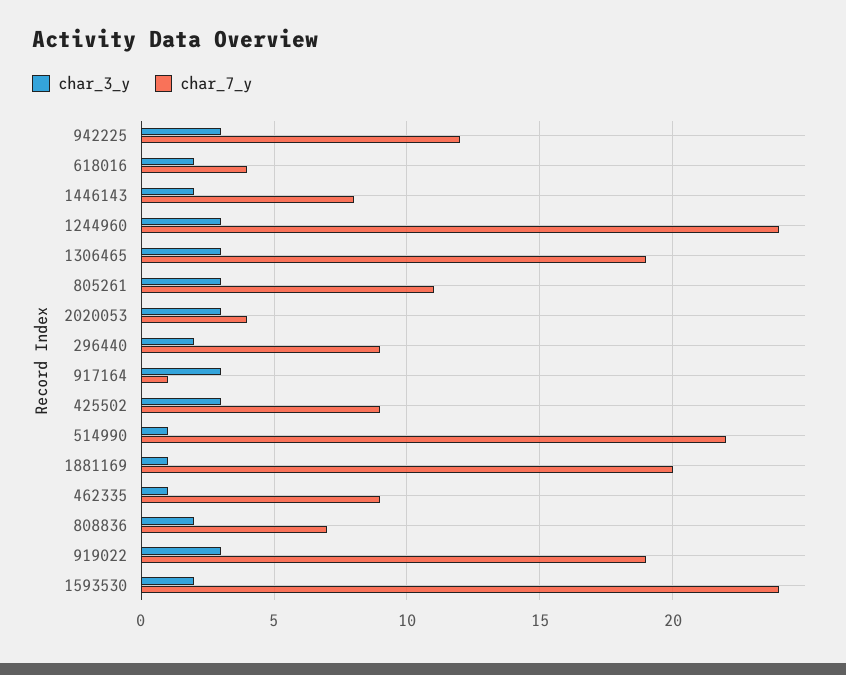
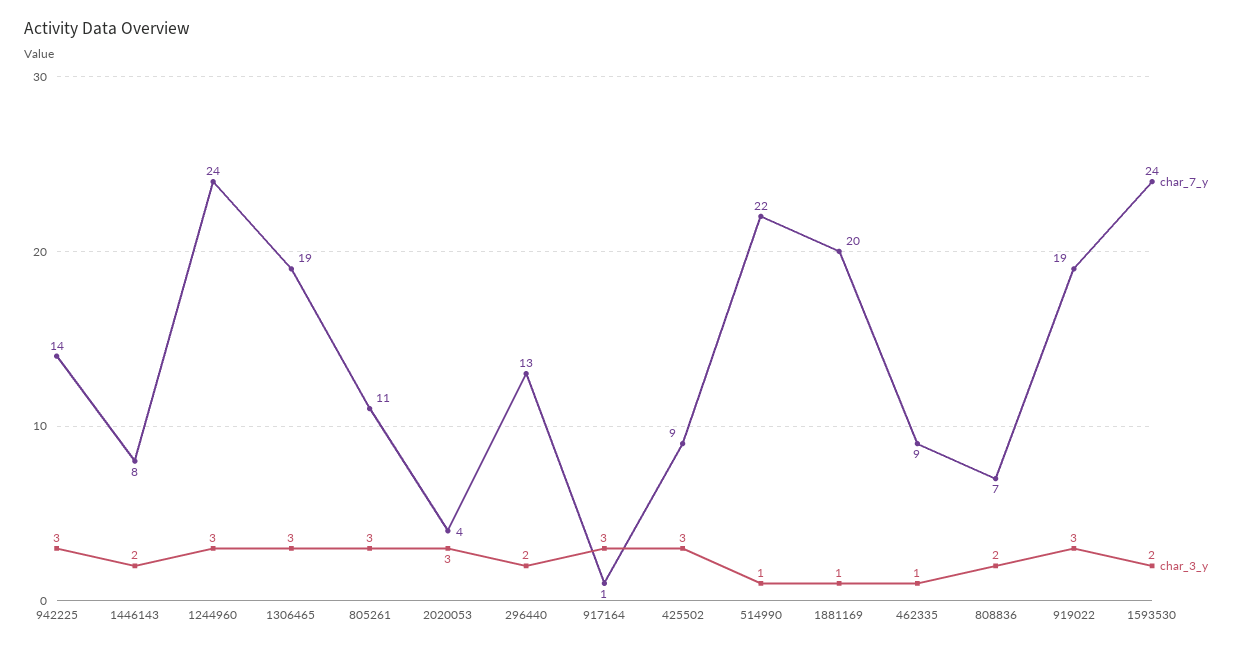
  {
    "char_3_y": {
      "942225": 3,
-     "618016": 2,
      "1446143": 2,
      "1244960": 3,
      "1306465": 3,
      "805261": 3,
      "2020053": 3,
      "296440": 2,
      "917164": 3,
      "425502": 3,
      "514990": 1,
      "1881169": 1,
      "462335": 1,
      "808836": 2,
      "919022": 3,
      "1593530": 2
    },
    "char_7_y": {
-     "942225": 12,
+     "942225": 14,
-     "618016": 4,
      "1446143": 8,
      "1244960": 24,
      "1306465": 19,
      "805261": 11,
      "2020053": 4,
-     "296440": 9,
+     "296440": 13,
      "917164": 1,
      "425502": 9,
      "514990": 22,
      "1881169": 20,
      "462335": 9,
      "808836": 7,
      "919022": 19,
      "1593530": 24
    }
  }

